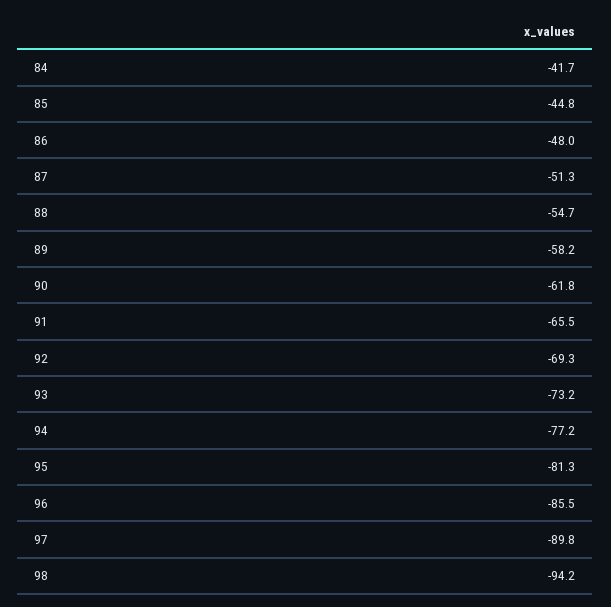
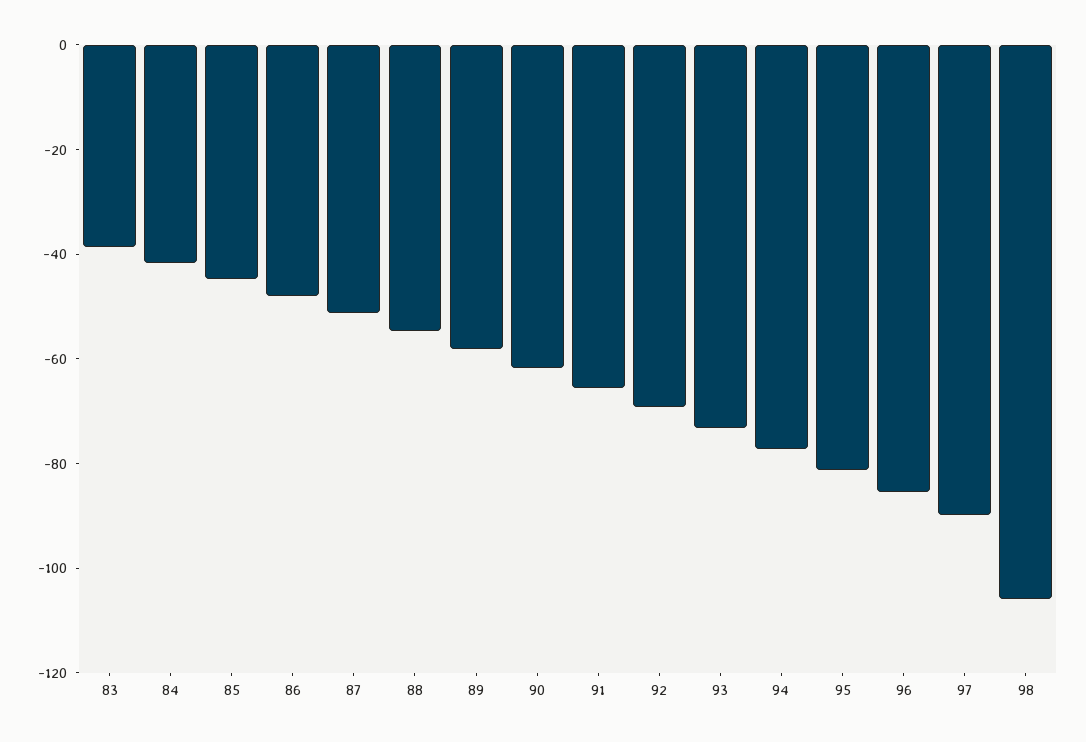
  {
    "84": -41.7,
    "85": -44.8,
    "86": -48,
    "87": -51.3,
    "88": -54.7,
    "89": -58.2,
    "90": -61.8,
    "91": -65.5,
    "92": -69.3,
    "93": -73.2,
    "94": -77.2,
    "95": -81.3,
    "96": -85.5,
    "97": -89.8,
-   "98": -94.2
+   "98": -105,
+   "83": -40
  }

